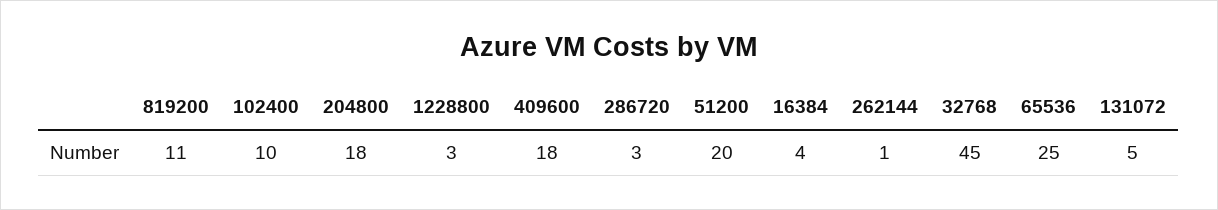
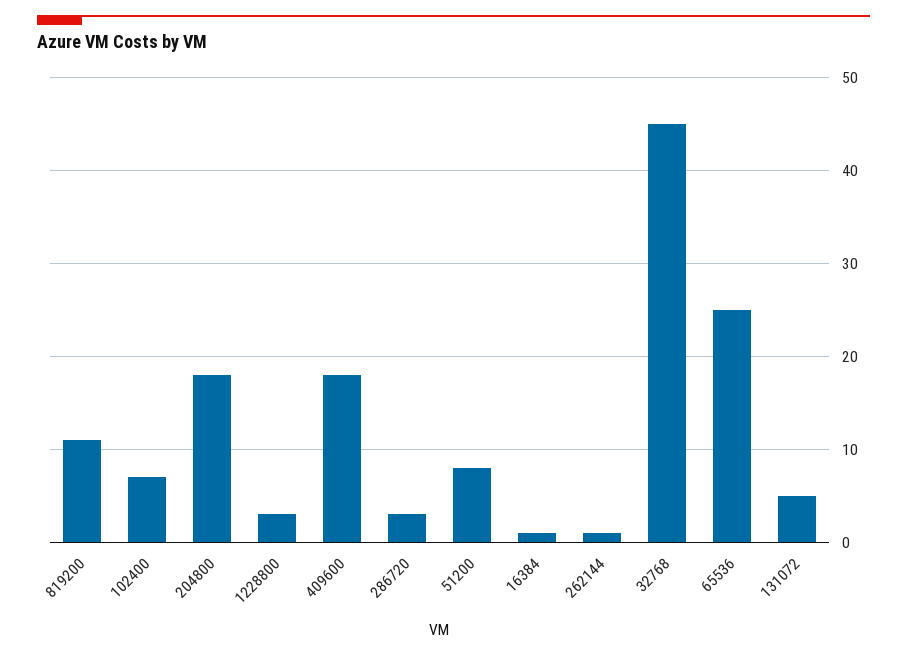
  {
    "819200": 11,
-   "102400": 10,
+   "102400": 7,
    "204800": 18,
    "1228800": 3,
    "409600": 18,
    "286720": 3,
-   "51200": 20,
+   "51200": 8,
-   "16384": 4,
+   "16384": 1,
    "262144": 1,
    "32768": 45,
    "65536": 25,
    "131072": 5
  }

